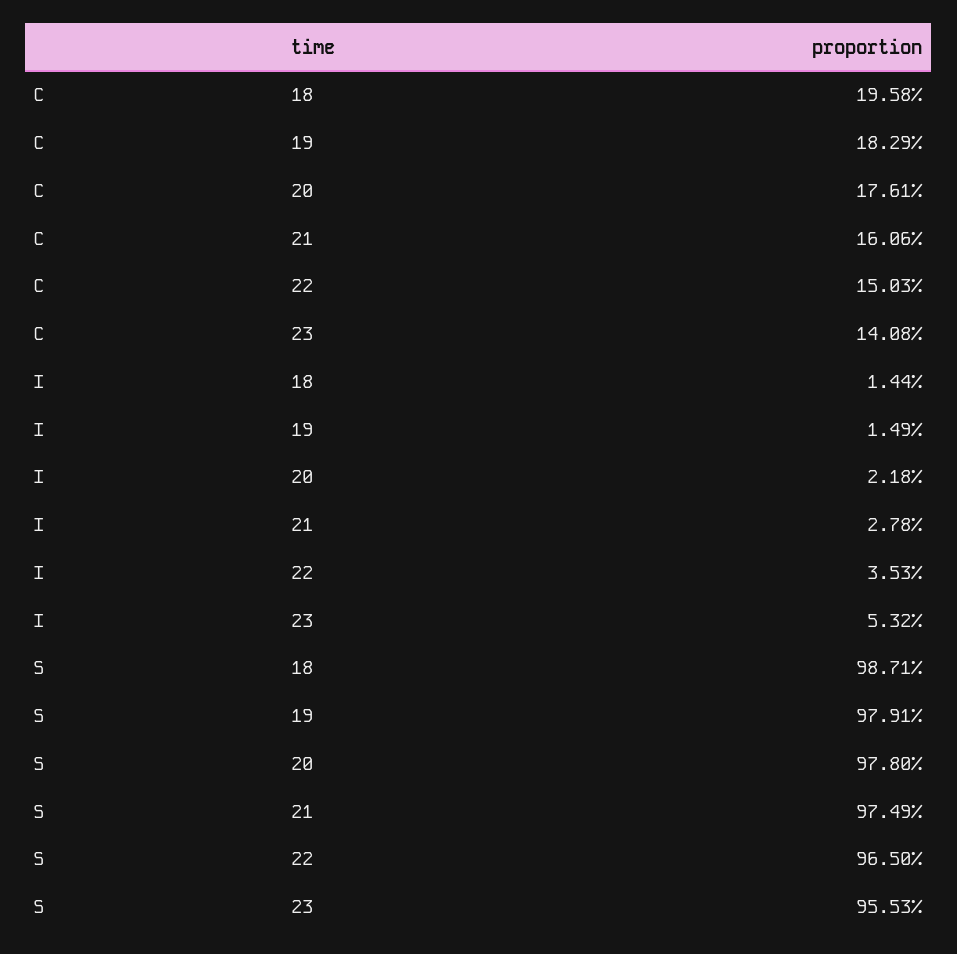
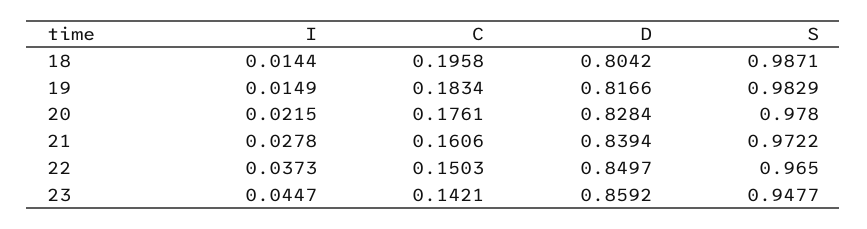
  {
    "C": {
      "18": 0.1958,
-     "19": 0.1829,
+     "19": 0.1834,
      "20": 0.1761,
      "21": 0.1606,
      "22": 0.1503,
-     "23": 0.1408
+     "23": 0.1421
    },
    "I": {
      "18": 0.0144,
      "19": 0.0149,
-     "20": 0.0218,
+     "20": 0.0215,
      "21": 0.0278,
-     "22": 0.0353,
+     "22": 0.0373,
-     "23": 0.0532
+     "23": 0.0447
    },
    "S": {
      "18": 0.9871,
-     "19": 0.9791,
+     "19": 0.9829,
      "20": 0.978,
-     "21": 0.9749,
+     "21": 0.9722,
      "22": 0.965,
-     "23": 0.9553
+     "23": 0.9477
-   }
+   },
+   "D": {
+     "18": 0.8042,
+     "19": 0.8166,
+     "20": 0.8284,
+     "21": 0.8394,
+     "22": 0.8497,
+     "23": 0.8592
+   }
  }

